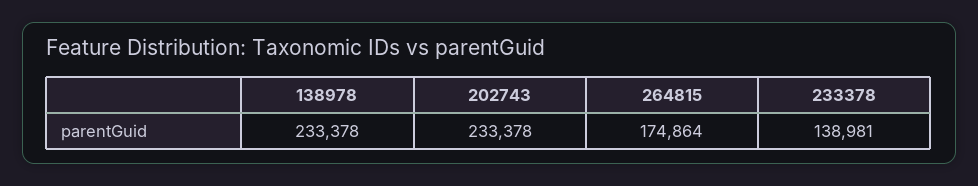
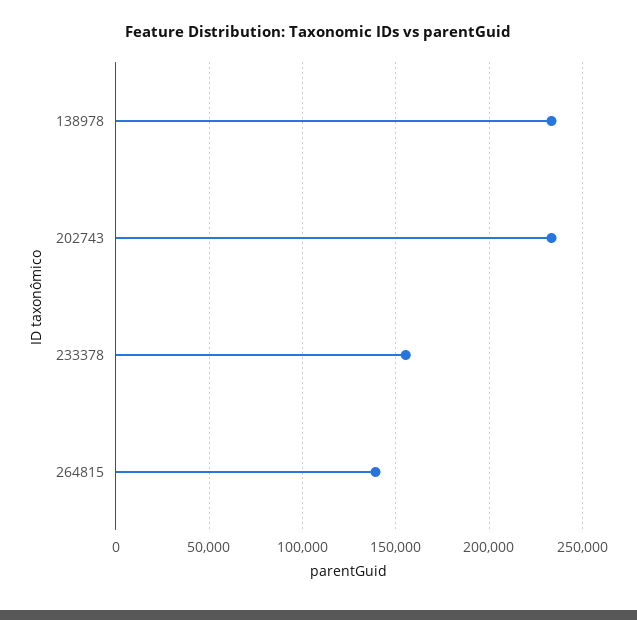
  {
    "138978": 233378,
    "202743": 233378,
-   "264815": 174864,
+   "264815": 140000,
-   "233378": 138981
+   "233378": 155000
  }

